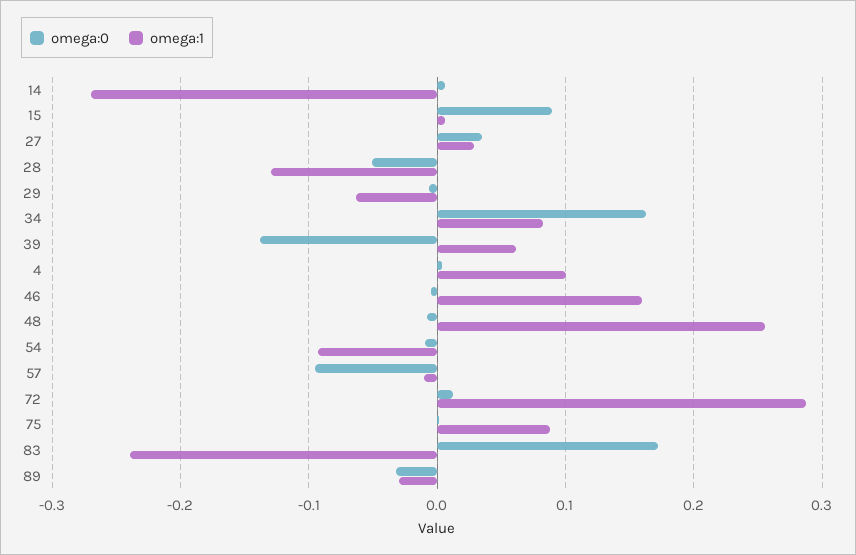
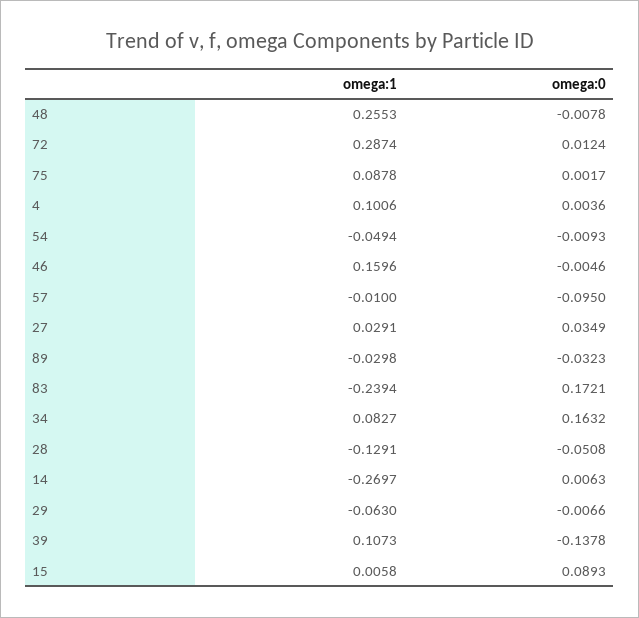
  {
    "omega:0": {
      "14": 0.0063,
      "15": 0.0893,
      "27": 0.0349,
      "28": -0.0508,
      "29": -0.0066,
      "34": 0.1632,
      "39": -0.1378,
      "4": 0.0036,
      "46": -0.0046,
      "48": -0.0078,
      "54": -0.0093,
      "57": -0.095,
      "72": 0.0124,
      "75": 0.0017,
      "83": 0.1721,
      "89": -0.0323
    },
    "omega:1": {
      "14": -0.2697,
      "15": 0.0058,
      "27": 0.0291,
      "28": -0.1291,
      "29": -0.063,
      "34": 0.0827,
-     "39": 0.06,
+     "39": 0.1073,
      "4": 0.1006,
      "46": 0.1596,
      "48": 0.2553,
-     "54": -0.09,
+     "54": -0.0494,
      "57": -0.01,
      "72": 0.2874,
      "75": 0.0878,
      "83": -0.2394,
      "89": -0.0298
    }
  }

